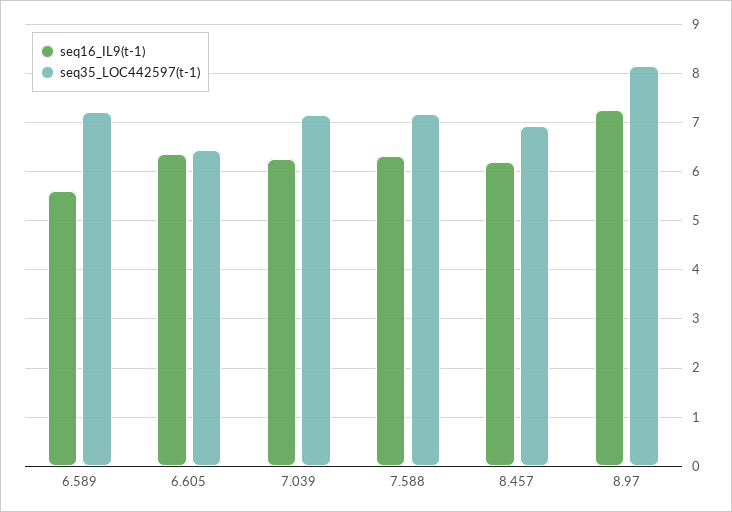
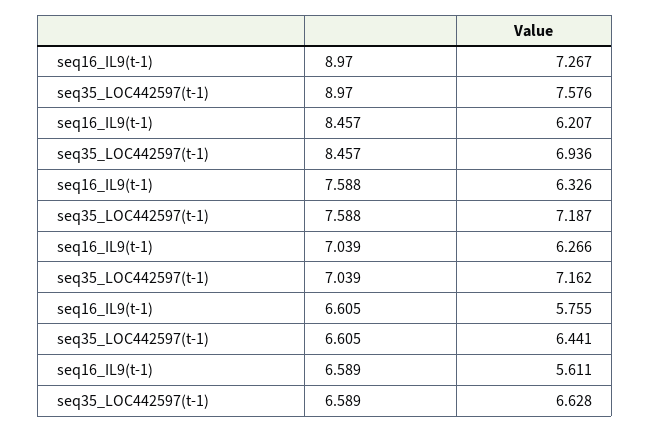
  {
    "seq16_IL9(t-1)": {
      "6.589": 5.611,
-     "6.605": 6.4,
+     "6.605": 5.755,
      "7.039": 6.266,
      "7.588": 6.326,
      "8.457": 6.207,
      "8.97": 7.267
    },
    "seq35_LOC442597(t-1)": {
-     "6.589": 7.2,
+     "6.589": 6.628,
      "6.605": 6.441,
      "7.039": 7.162,
      "7.588": 7.187,
      "8.457": 6.936,
-     "8.97": 8.2
+     "8.97": 7.576
    }
  }

